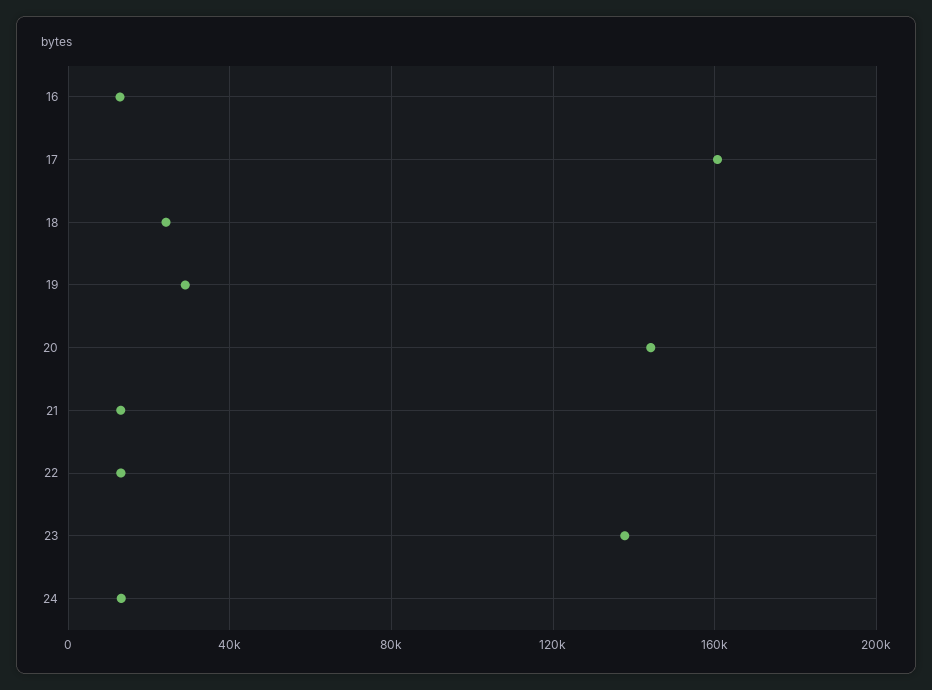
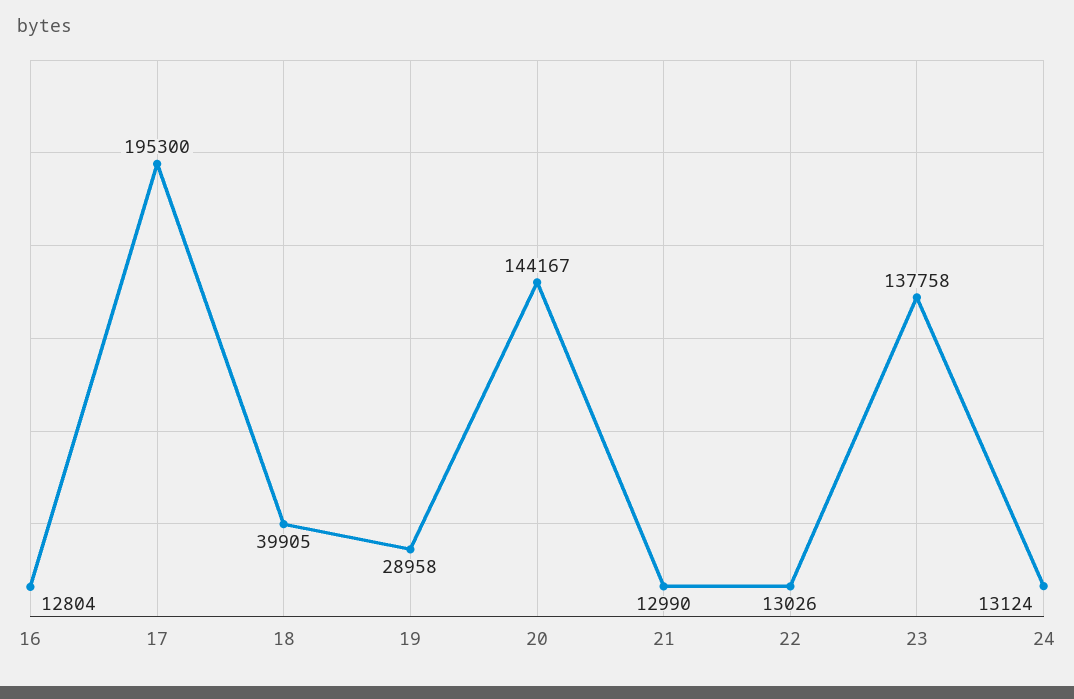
  {
    "16": 12804,
-   "17": 160000,
+   "17": 195300,
-   "18": 25000,
+   "18": 39905,
    "19": 28958,
    "20": 144167,
    "21": 12990,
    "22": 13026,
    "23": 137758,
    "24": 13124
  }

